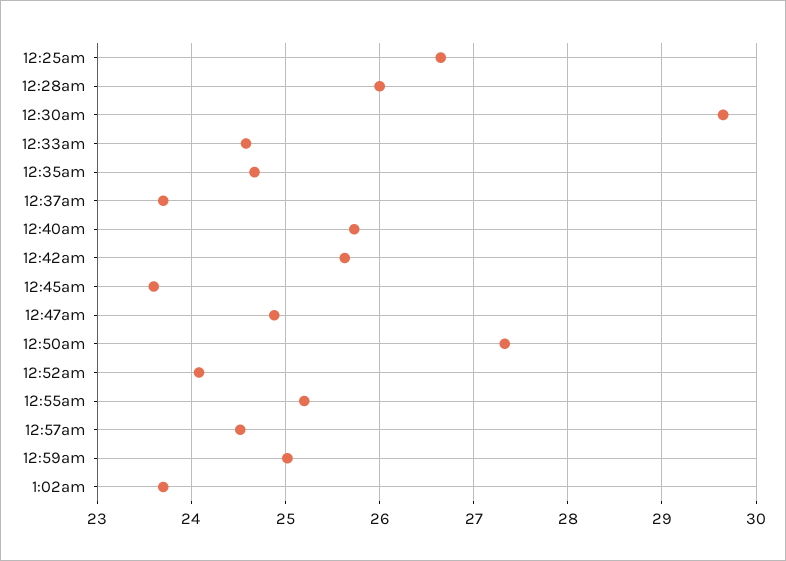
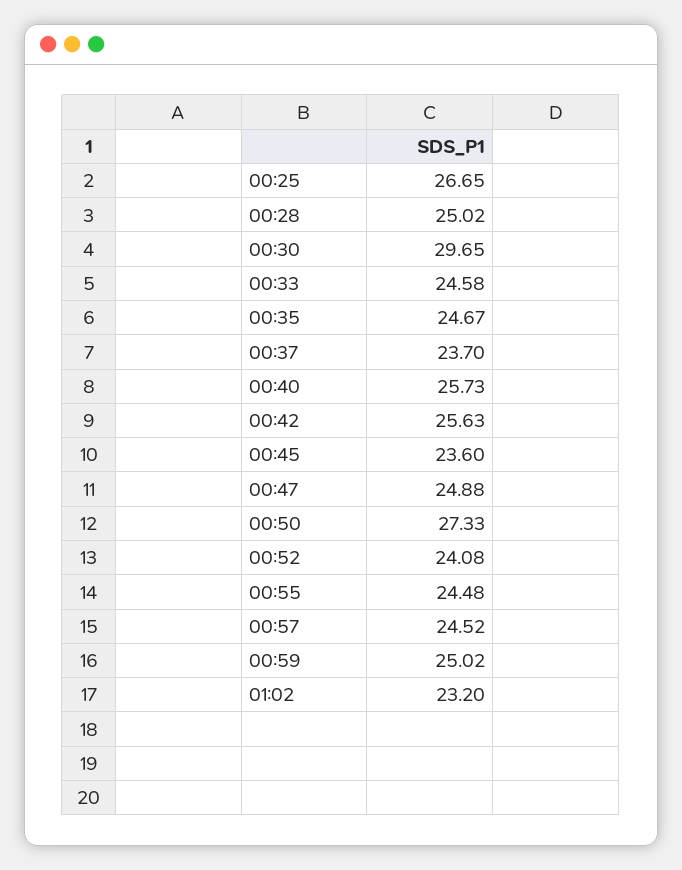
  {
    "12:25am": 26.65,
-   "12:28am": 26,
+   "12:28am": 25.02,
    "12:30am": 29.65,
    "12:33am": 24.58,
    "12:35am": 24.67,
    "12:37am": 23.7,
    "12:40am": 25.73,
    "12:42am": 25.63,
    "12:45am": 23.6,
    "12:47am": 24.88,
    "12:50am": 27.33,
    "12:52am": 24.08,
-   "12:55am": 25.2,
+   "12:55am": 24.48,
    "12:57am": 24.52,
    "12:59am": 25.02,
-   "1:02am": 23.7
+   "1:02am": 23.2
  }

